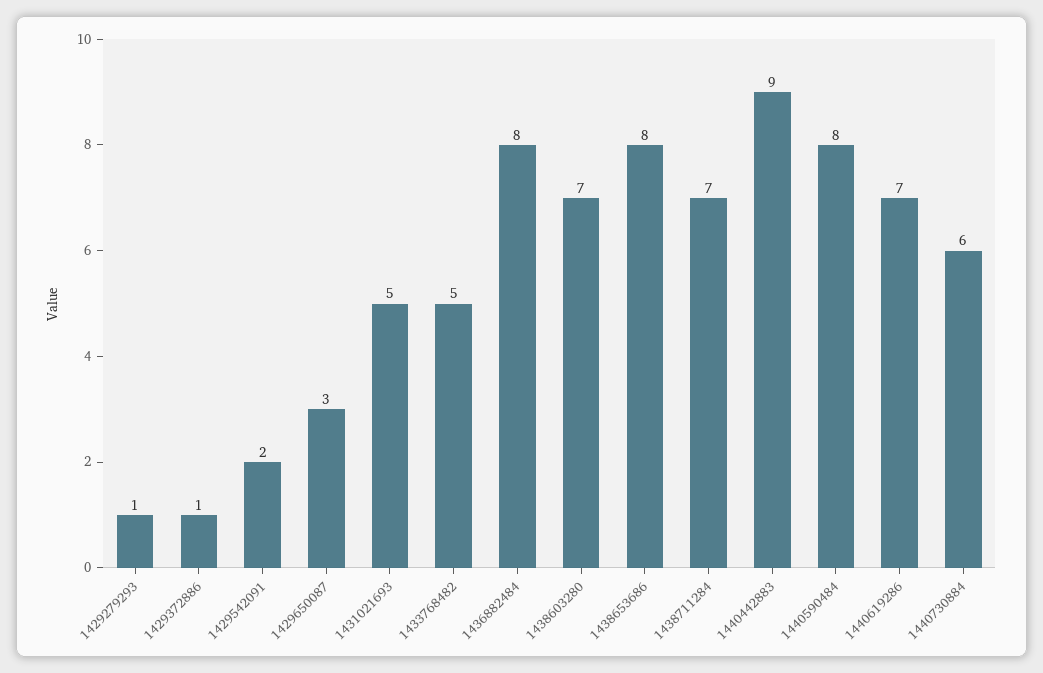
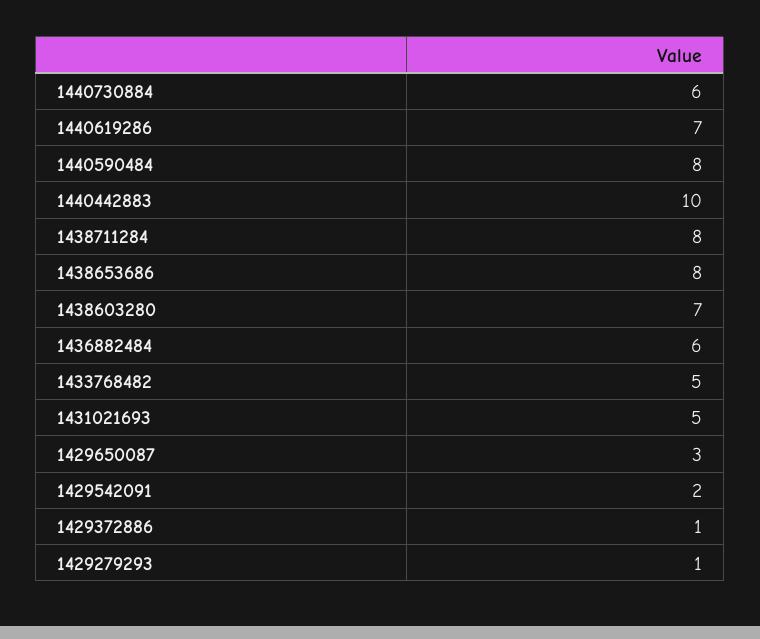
  {
    "1429279293": 1,
    "1429372886": 1,
    "1429542091": 2,
    "1429650087": 3,
    "1431021693": 5,
    "1433768482": 5,
-   "1436882484": 8,
+   "1436882484": 6,
    "1438603280": 7,
    "1438653686": 8,
-   "1438711284": 7,
+   "1438711284": 8,
-   "1440442883": 9,
+   "1440442883": 10,
    "1440590484": 8,
    "1440619286": 7,
    "1440730884": 6
  }

